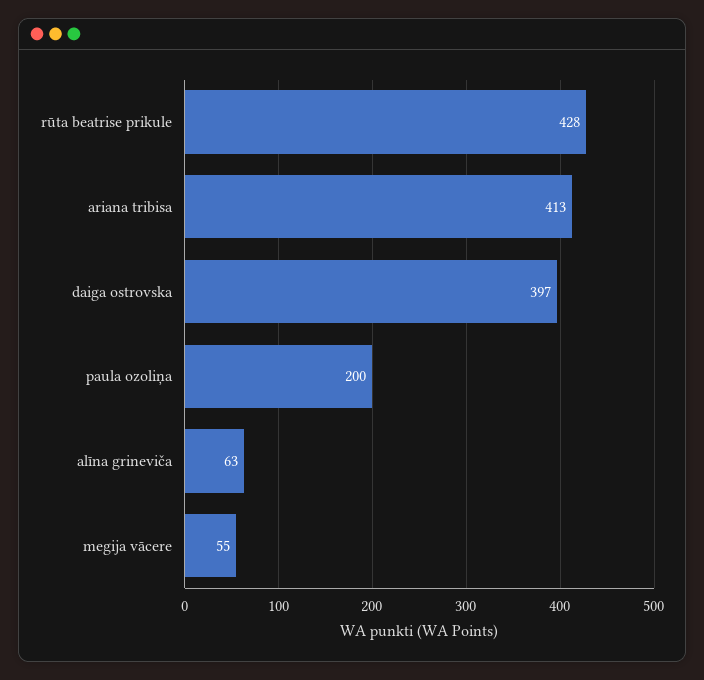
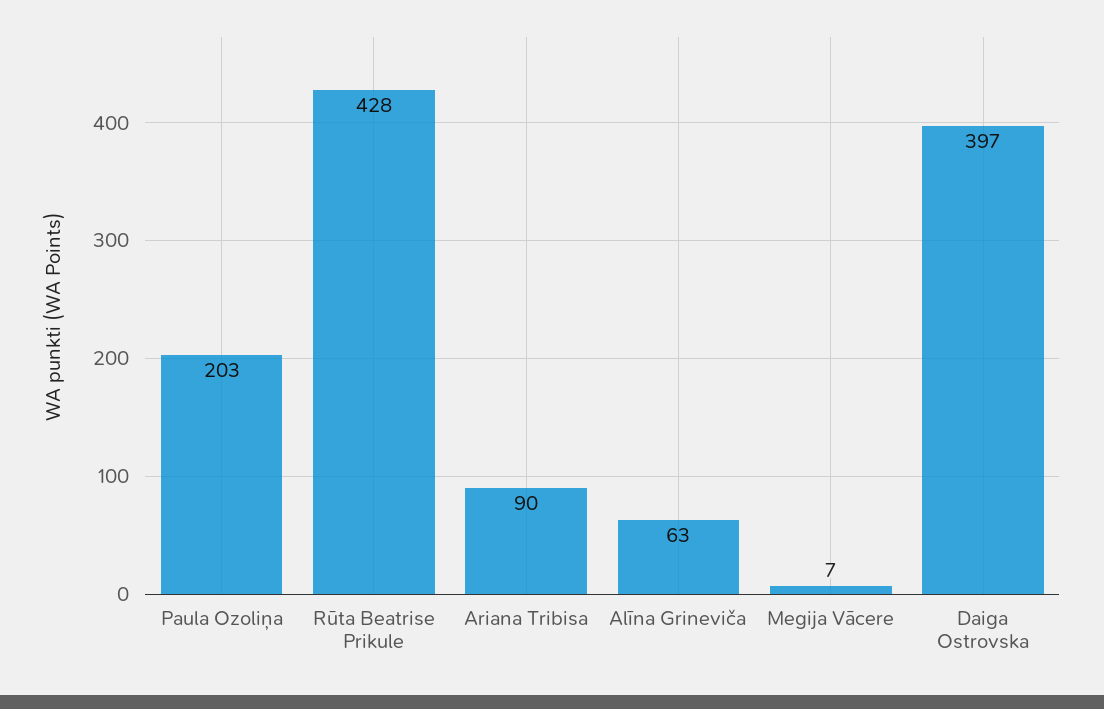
  {
    "rūta beatrise prikule": 428,
-   "ariana tribisa": 413,
+   "ariana tribisa": 90,
    "daiga ostrovska": 397,
-   "paula ozoliņa": 200,
+   "paula ozoliņa": 203,
    "alīna grineviča": 63,
-   "megija vācere": 55
+   "megija vācere": 7
  }

